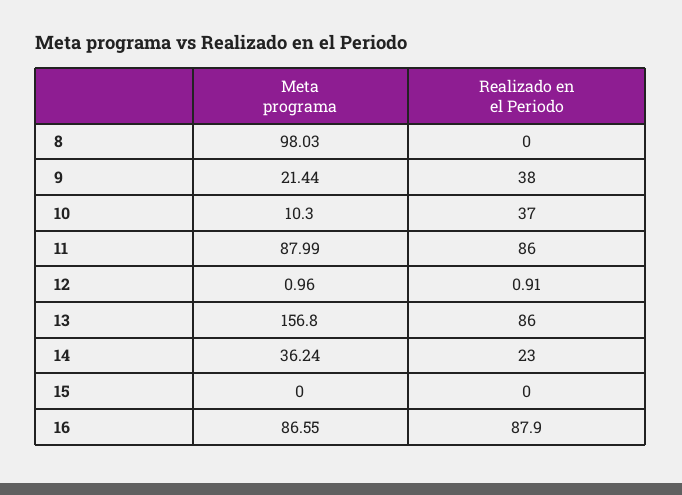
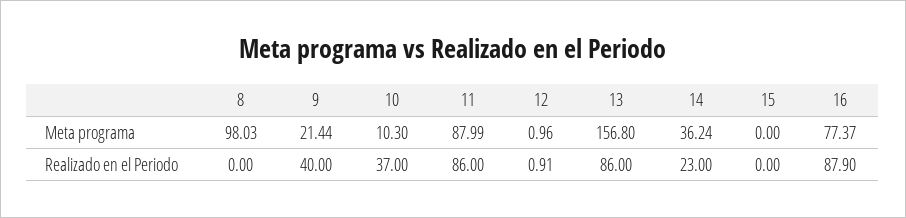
  {
    "Meta programa": {
      "8": 98.03,
      "9": 21.44,
      "10": 10.3,
      "11": 87.99,
      "12": 0.96,
      "13": 156.8,
      "14": 36.24,
      "15": 0,
-     "16": 86.55
+     "16": 77.37
    },
    "Realizado en el Periodo": {
      "8": 0,
-     "9": 38,
+     "9": 40,
      "10": 37,
      "11": 86,
      "12": 0.91,
      "13": 86,
      "14": 23,
      "15": 0,
      "16": 87.9
    }
  }

